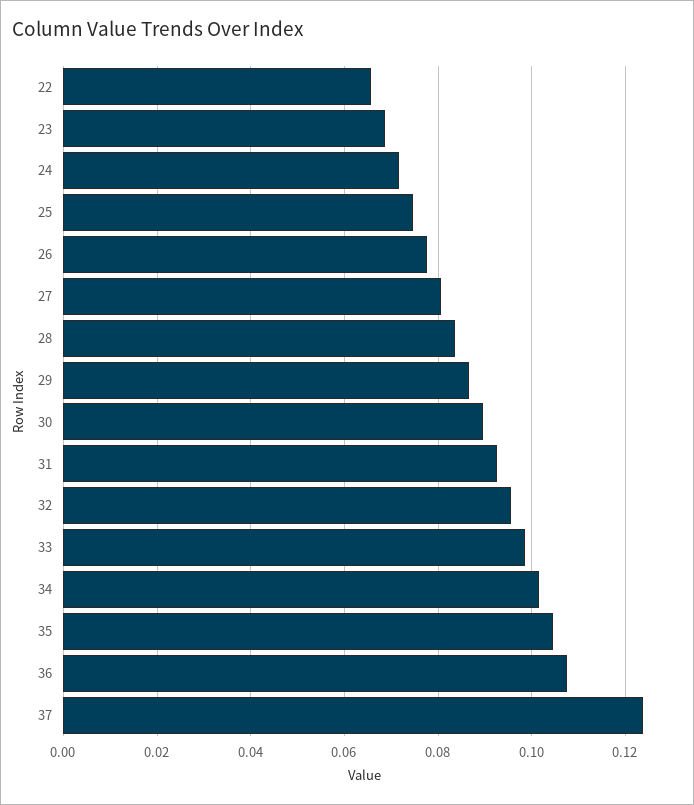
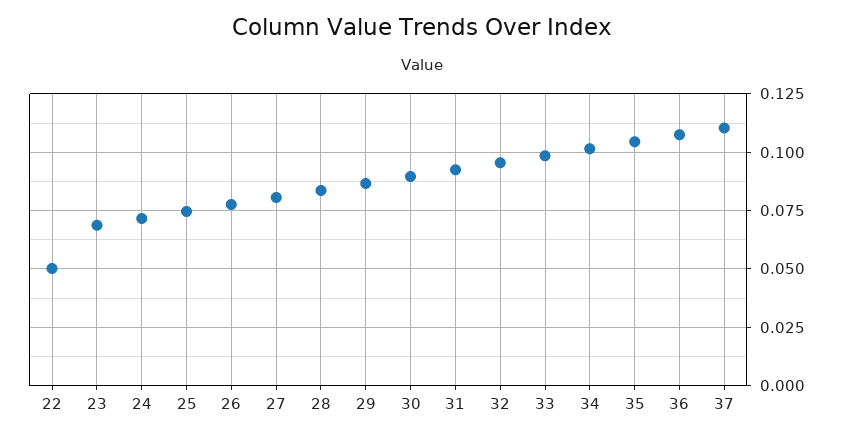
  {
-   "22": 0.066,
+   "22": 0.05,
    "23": 0.068,
    "24": 0.072,
    "25": 0.074,
    "26": 0.078,
    "27": 0.08,
    "28": 0.084,
    "29": 0.086,
    "30": 0.09,
    "31": 0.092,
    "32": 0.096,
    "33": 0.098,
    "34": 0.102,
    "35": 0.104,
    "36": 0.108,
-   "37": 0.124
+   "37": 0.11
  }

